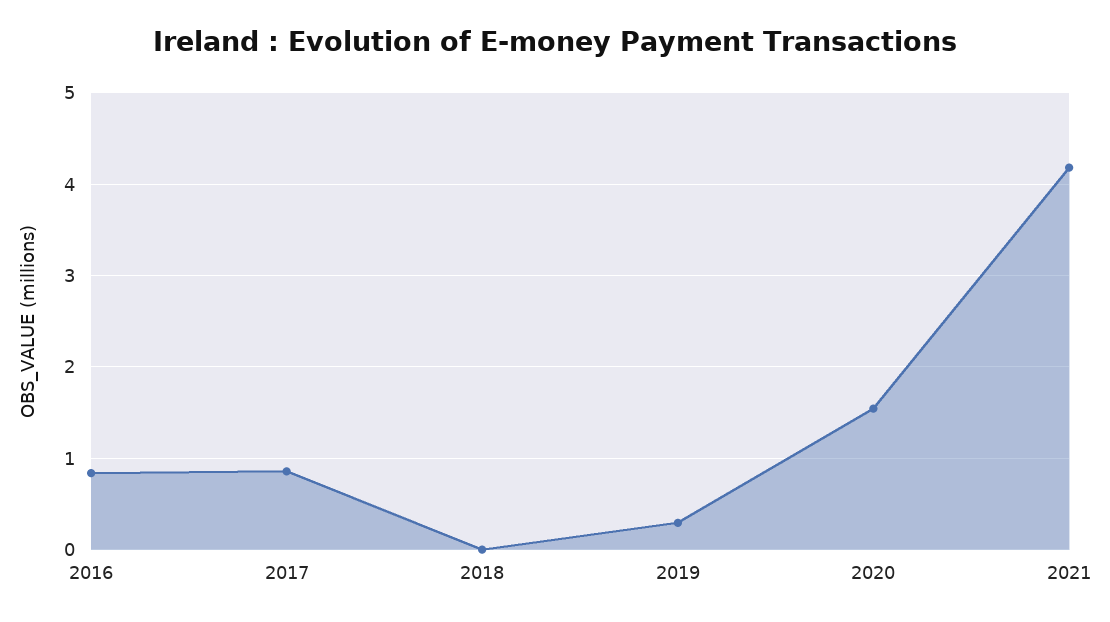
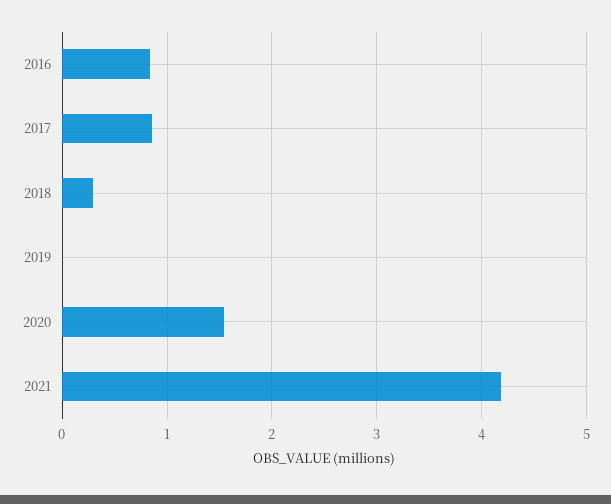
  {
    "2016": 0.8,
    "2017": 0.9,
-   "2018": 0,
+   "2018": 0.3,
-   "2019": 0.3,
+   "2019": 0,
    "2020": 1.5,
    "2021": 4.2
  }

